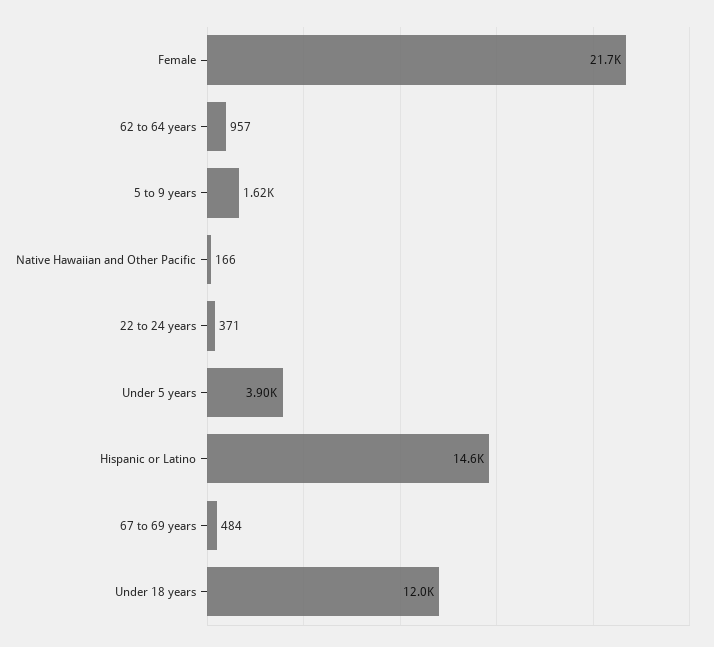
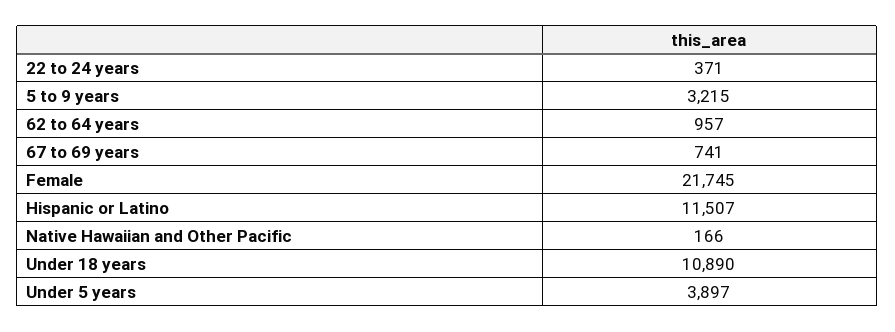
  {
    "Female": 21745,
    "62 to 64 years": 957,
-   "5 to 9 years": 1620,
+   "5 to 9 years": 3215,
    "Native Hawaiian and Other Pacific": 166,
    "22 to 24 years": 371,
    "Under 5 years": 3897,
-   "Hispanic or Latino": 14600,
+   "Hispanic or Latino": 11507,
-   "67 to 69 years": 484,
+   "67 to 69 years": 741,
-   "Under 18 years": 12000
+   "Under 18 years": 10890
  }

